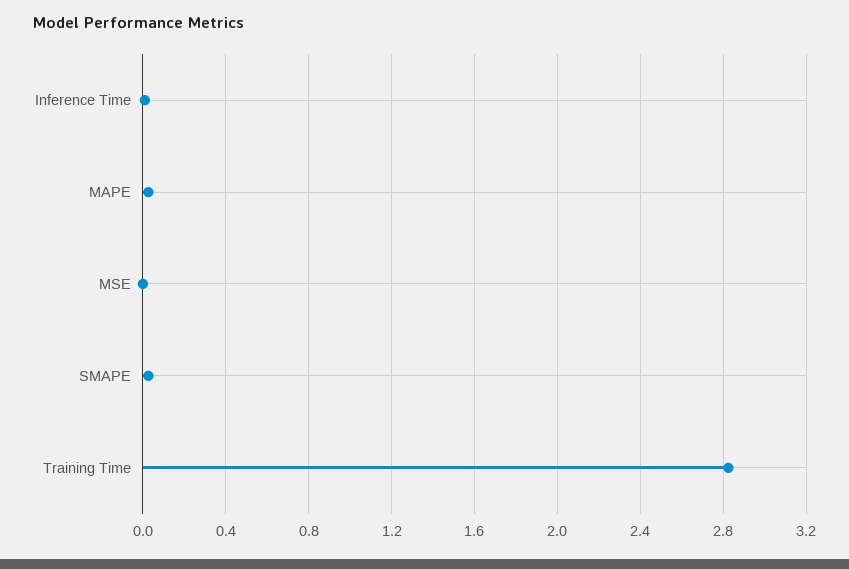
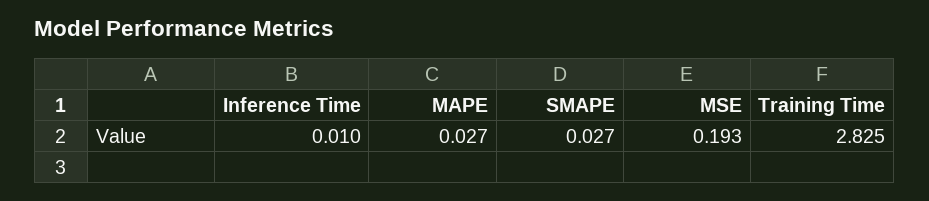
  {
    "Inference Time": 0.01,
    "MAPE": 0.027,
-   "MSE": 0,
+   "MSE": 0.193,
    "SMAPE": 0.027,
    "Training Time": 2.825
  }

